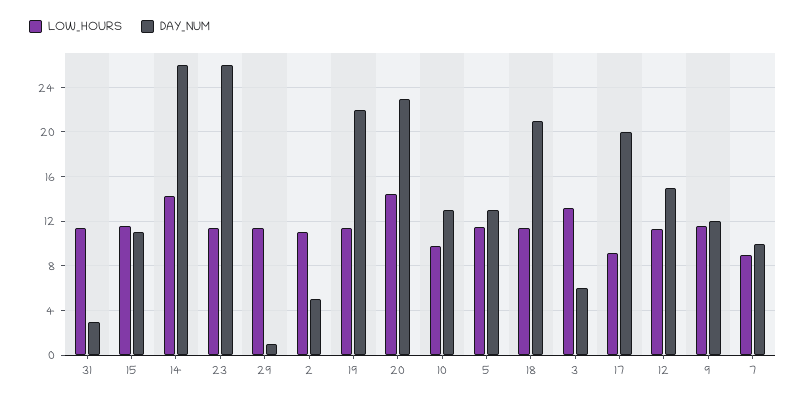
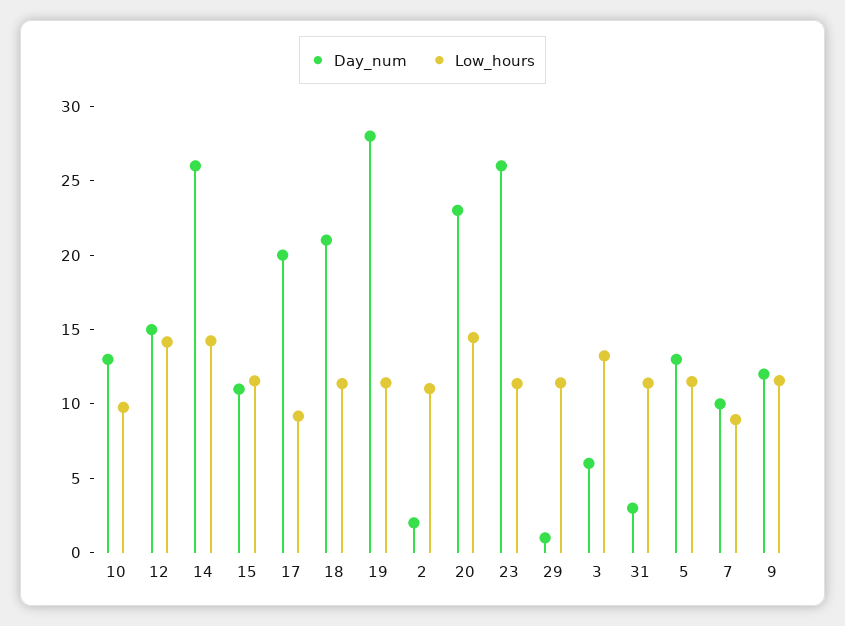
  {
    "LOW_HOURS": {
      "31": 11,
      "15": 12,
      "14": 14,
      "23": 11,
      "29": 11,
      "2": 11,
      "19": 11,
      "20": 14,
      "10": 10,
      "5": 12,
      "18": 11,
      "3": 13,
      "17": 9,
-     "12": 11,
+     "12": 14,
      "9": 12,
      "7": 9
    },
    "DAY_NUM": {
      "31": 3,
      "15": 11,
      "14": 26,
      "23": 26,
      "29": 1,
-     "2": 5,
+     "2": 2,
-     "19": 22,
+     "19": 28,
      "20": 23,
      "10": 13,
      "5": 13,
      "18": 21,
      "3": 6,
      "17": 20,
      "12": 15,
      "9": 12,
      "7": 10
    }
  }

